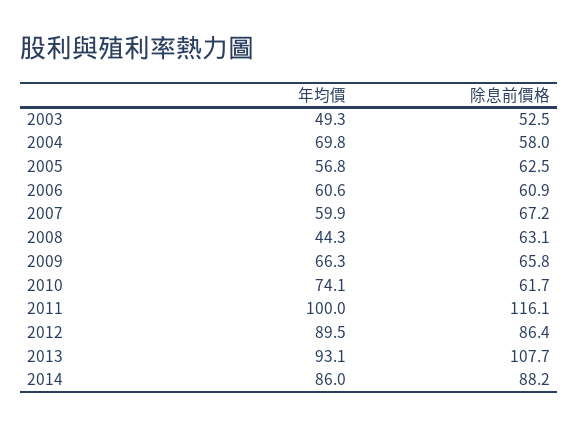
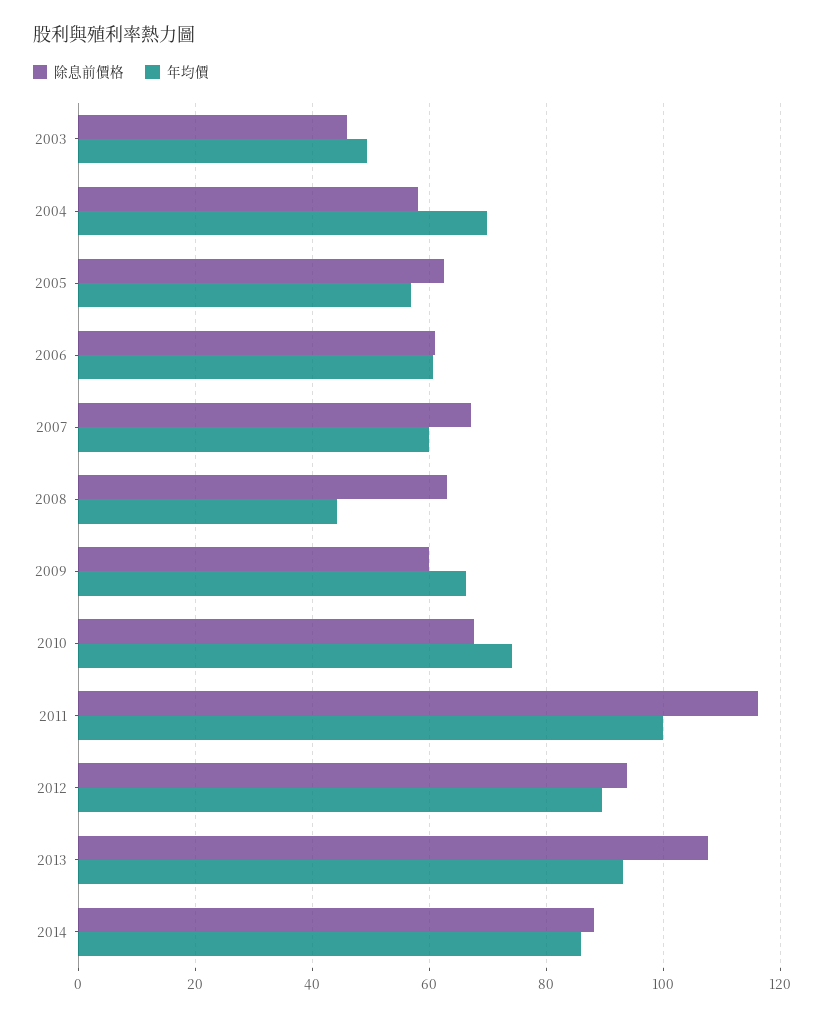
  {
    "年均價": {
      "2003": 49.3,
      "2004": 69.8,
      "2005": 56.8,
      "2006": 60.6,
      "2007": 59.9,
      "2008": 44.3,
      "2009": 66.3,
      "2010": 74.1,
      "2011": 100,
      "2012": 89.5,
      "2013": 93.1,
      "2014": 86
    },
    "除息前價格": {
-     "2003": 52.5,
+     "2003": 46,
      "2004": 58,
      "2005": 62.5,
      "2006": 60.9,
      "2007": 67.2,
      "2008": 63.1,
-     "2009": 65.8,
+     "2009": 60,
-     "2010": 61.7,
+     "2010": 68,
      "2011": 116.1,
-     "2012": 86.4,
+     "2012": 94,
      "2013": 107.7,
      "2014": 88.2
    }
  }

